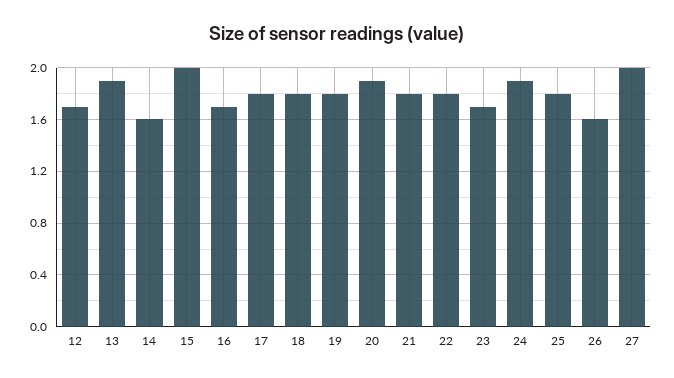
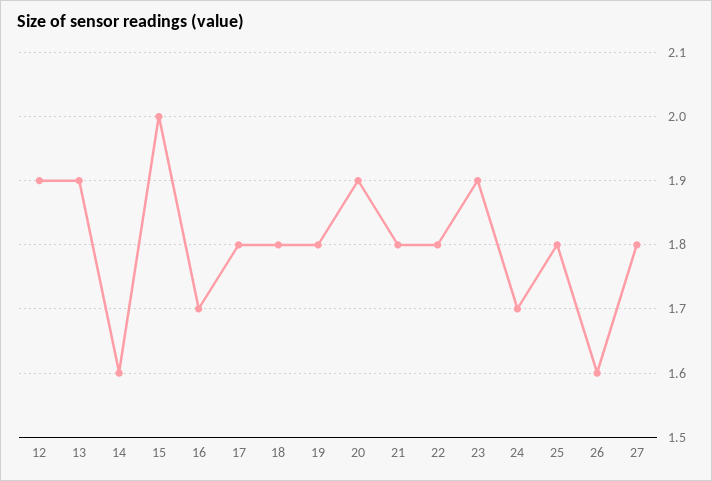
  {
-   "12": 1.7,
+   "12": 1.9,
    "13": 1.9,
    "14": 1.6,
    "15": 2,
    "16": 1.7,
    "17": 1.8,
    "18": 1.8,
    "19": 1.8,
    "20": 1.9,
    "21": 1.8,
    "22": 1.8,
-   "23": 1.7,
+   "23": 1.9,
-   "24": 1.9,
+   "24": 1.7,
    "25": 1.8,
    "26": 1.6,
-   "27": 2
+   "27": 1.8
  }

